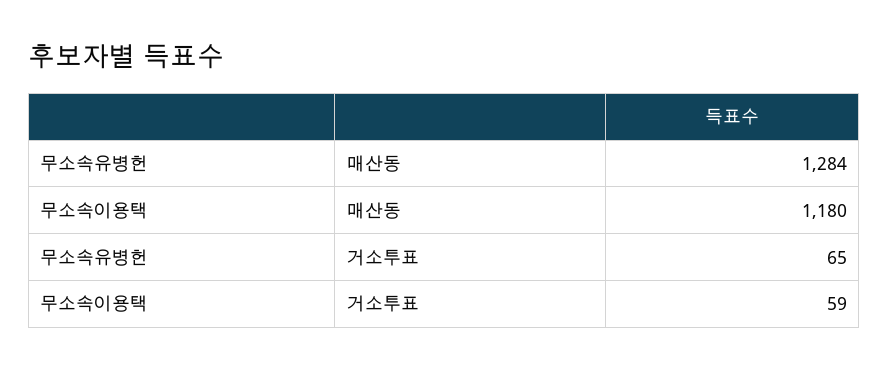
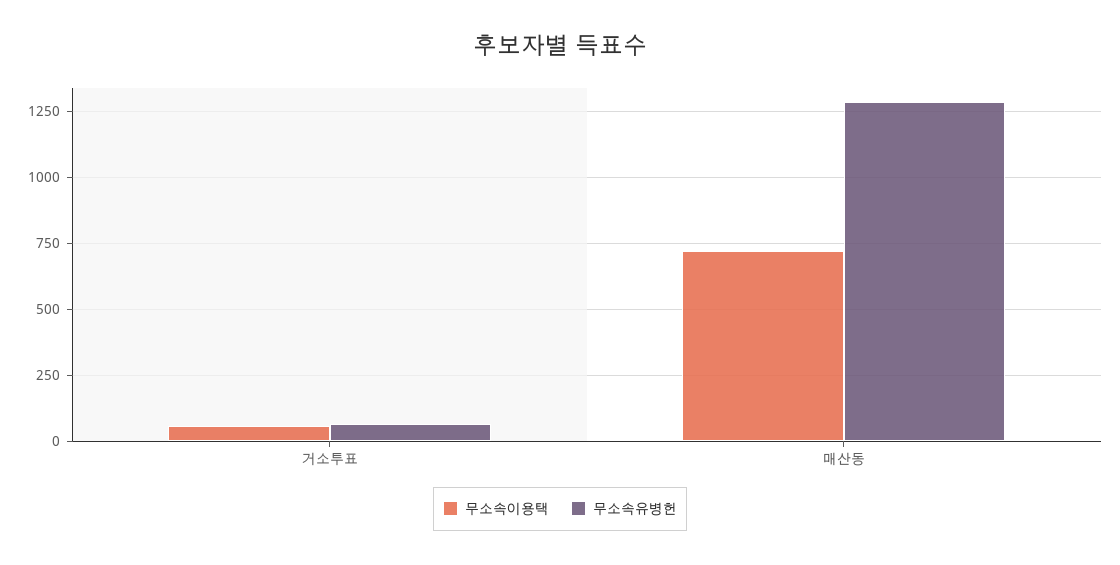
  {
    "무소속유병헌": {
      "매산동": 1284,
      "거소투표": 65
    },
    "무소속이용택": {
-     "매산동": 1180,
+     "매산동": 725,
      "거소투표": 59
    }
  }

